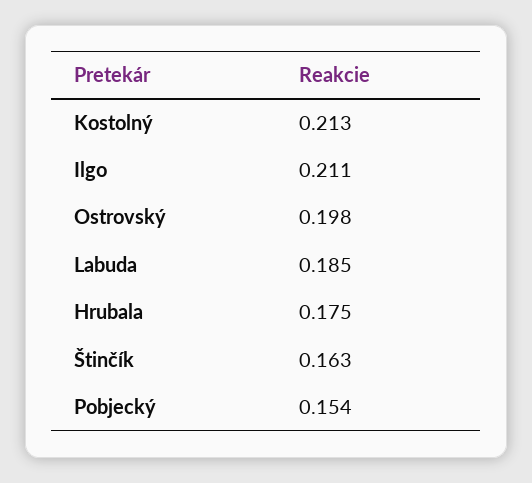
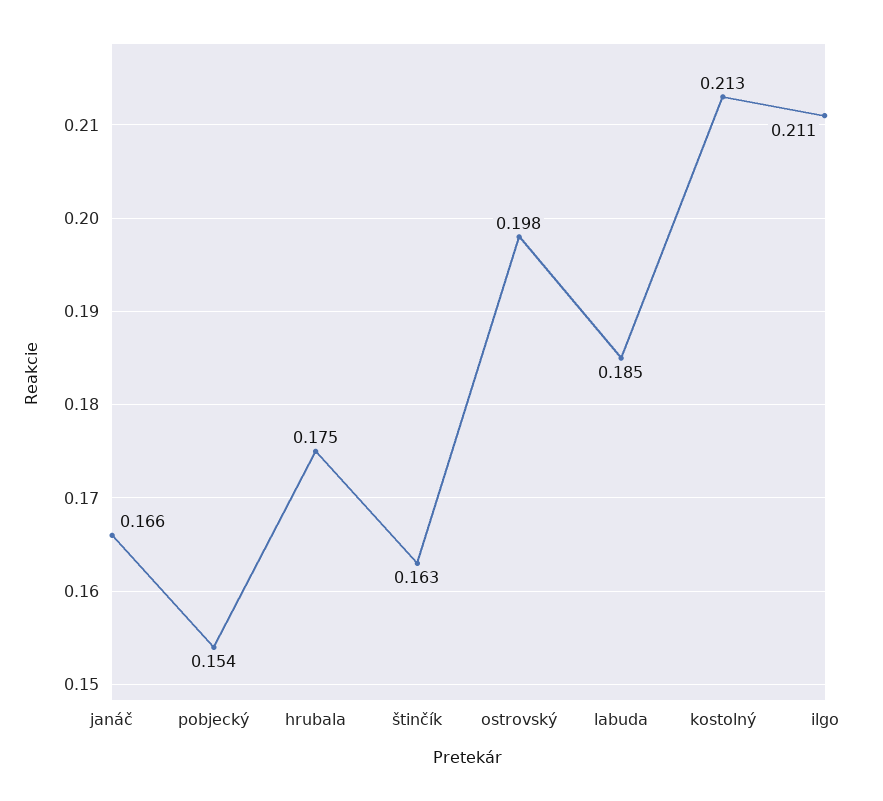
  {
    "Kostolný": 0.213,
    "Ilgo": 0.211,
    "Ostrovský": 0.198,
    "Labuda": 0.185,
    "Hrubala": 0.175,
    "Štinčík": 0.163,
-   "Pobjecký": 0.154
+   "Pobjecký": 0.154,
+   "janáč": 0.166
  }

